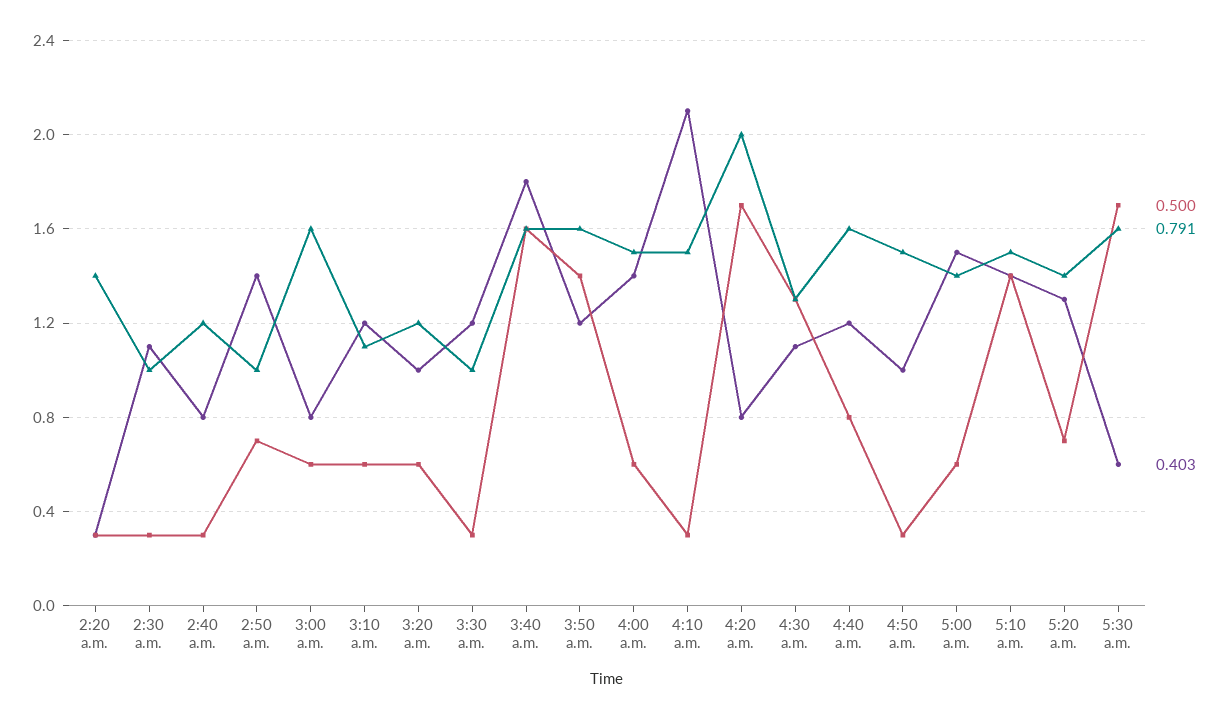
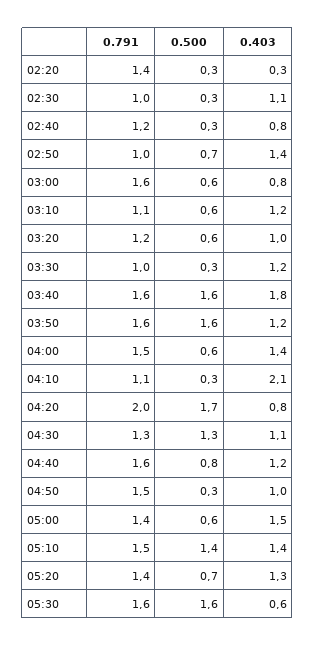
  {
    "0.500": {
      "2:20 a.m.": 0.3,
      "2:30 a.m.": 0.3,
      "2:40 a.m.": 0.3,
      "2:50 a.m.": 0.7,
      "3:00 a.m.": 0.6,
      "3:10 a.m.": 0.6,
      "3:20 a.m.": 0.6,
      "3:30 a.m.": 0.3,
      "3:40 a.m.": 1.6,
-     "3:50 a.m.": 1.4,
+     "3:50 a.m.": 1.6,
      "4:00 a.m.": 0.6,
      "4:10 a.m.": 0.3,
      "4:20 a.m.": 1.7,
      "4:30 a.m.": 1.3,
      "4:40 a.m.": 0.8,
      "4:50 a.m.": 0.3,
      "5:00 a.m.": 0.6,
      "5:10 a.m.": 1.4,
      "5:20 a.m.": 0.7,
-     "5:30 a.m.": 1.7
+     "5:30 a.m.": 1.6
    },
    "0.791": {
      "2:20 a.m.": 1.4,
      "2:30 a.m.": 1,
      "2:40 a.m.": 1.2,
      "2:50 a.m.": 1,
      "3:00 a.m.": 1.6,
      "3:10 a.m.": 1.1,
      "3:20 a.m.": 1.2,
      "3:30 a.m.": 1,
      "3:40 a.m.": 1.6,
      "3:50 a.m.": 1.6,
      "4:00 a.m.": 1.5,
-     "4:10 a.m.": 1.5,
+     "4:10 a.m.": 1.1,
      "4:20 a.m.": 2,
      "4:30 a.m.": 1.3,
      "4:40 a.m.": 1.6,
      "4:50 a.m.": 1.5,
      "5:00 a.m.": 1.4,
      "5:10 a.m.": 1.5,
      "5:20 a.m.": 1.4,
      "5:30 a.m.": 1.6
    },
    "0.403": {
      "2:20 a.m.": 0.3,
      "2:30 a.m.": 1.1,
      "2:40 a.m.": 0.8,
      "2:50 a.m.": 1.4,
      "3:00 a.m.": 0.8,
      "3:10 a.m.": 1.2,
      "3:20 a.m.": 1,
      "3:30 a.m.": 1.2,
      "3:40 a.m.": 1.8,
      "3:50 a.m.": 1.2,
      "4:00 a.m.": 1.4,
      "4:10 a.m.": 2.1,
      "4:20 a.m.": 0.8,
      "4:30 a.m.": 1.1,
      "4:40 a.m.": 1.2,
      "4:50 a.m.": 1,
      "5:00 a.m.": 1.5,
      "5:10 a.m.": 1.4,
      "5:20 a.m.": 1.3,
      "5:30 a.m.": 0.6
    }
  }

